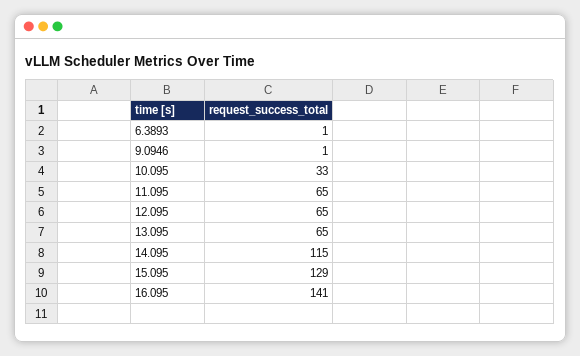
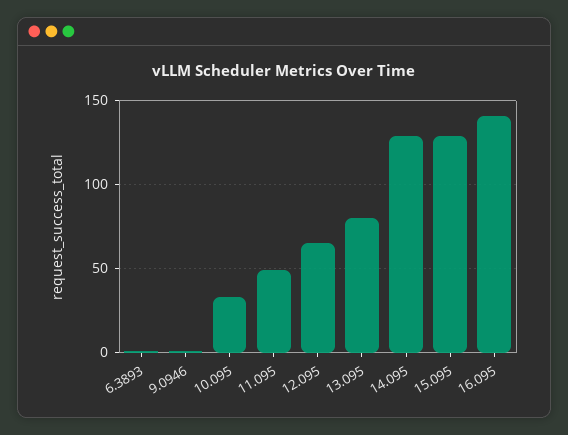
  {
    "6.3893": 1,
    "9.0946": 1,
    "10.095": 33,
-   "11.095": 65,
+   "11.095": 50,
    "12.095": 65,
-   "13.095": 65,
+   "13.095": 80,
-   "14.095": 115,
+   "14.095": 130,
    "15.095": 129,
    "16.095": 141
  }

